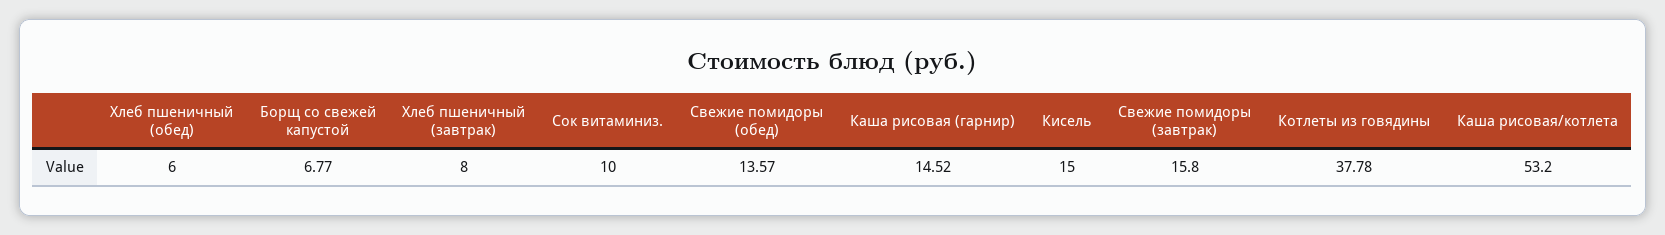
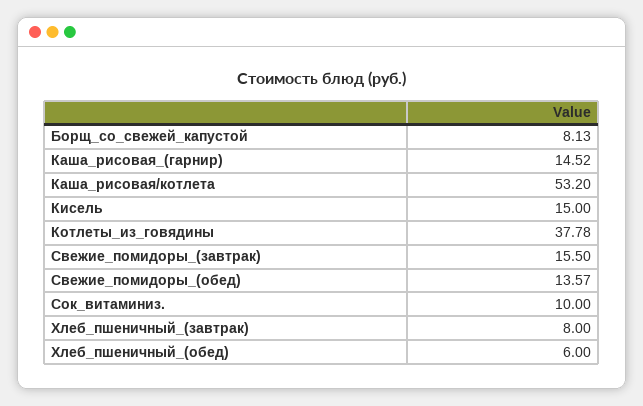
  {
    "Хлеб пшеничный (обед)": 6,
-   "Борщ со свежей капустой": 6.77,
+   "Борщ со свежей капустой": 8.13,
    "Хлеб пшеничный (завтрак)": 8,
    "Сок витаминиз.": 10,
    "Свежие помидоры (обед)": 13.57,
    "Каша рисовая (гарнир)": 14.52,
    "Кисель": 15,
-   "Свежие помидоры (завтрак)": 15.8,
+   "Свежие помидоры (завтрак)": 15.5,
    "Котлеты из говядины": 37.78,
    "Каша рисовая/котлета": 53.2
  }

